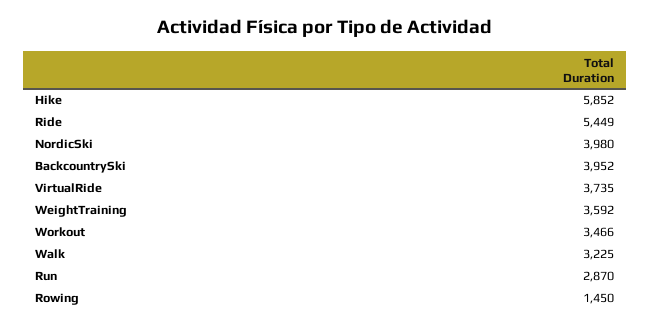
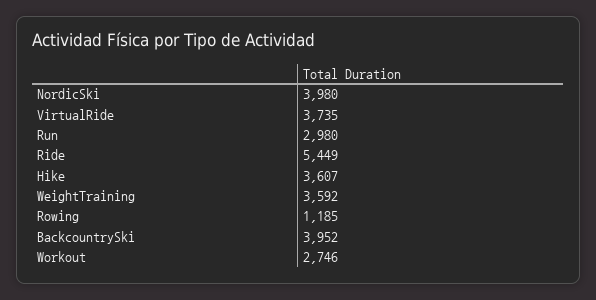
  {
-   "Hike": 5852,
+   "Hike": 3607,
    "Ride": 5449,
    "NordicSki": 3980,
    "BackcountrySki": 3952,
    "VirtualRide": 3735,
    "WeightTraining": 3592,
-   "Workout": 3466,
+   "Workout": 2746,
-   "Walk": 3225,
-   "Run": 2870,
+   "Run": 2980,
-   "Rowing": 1450
+   "Rowing": 1185
  }

